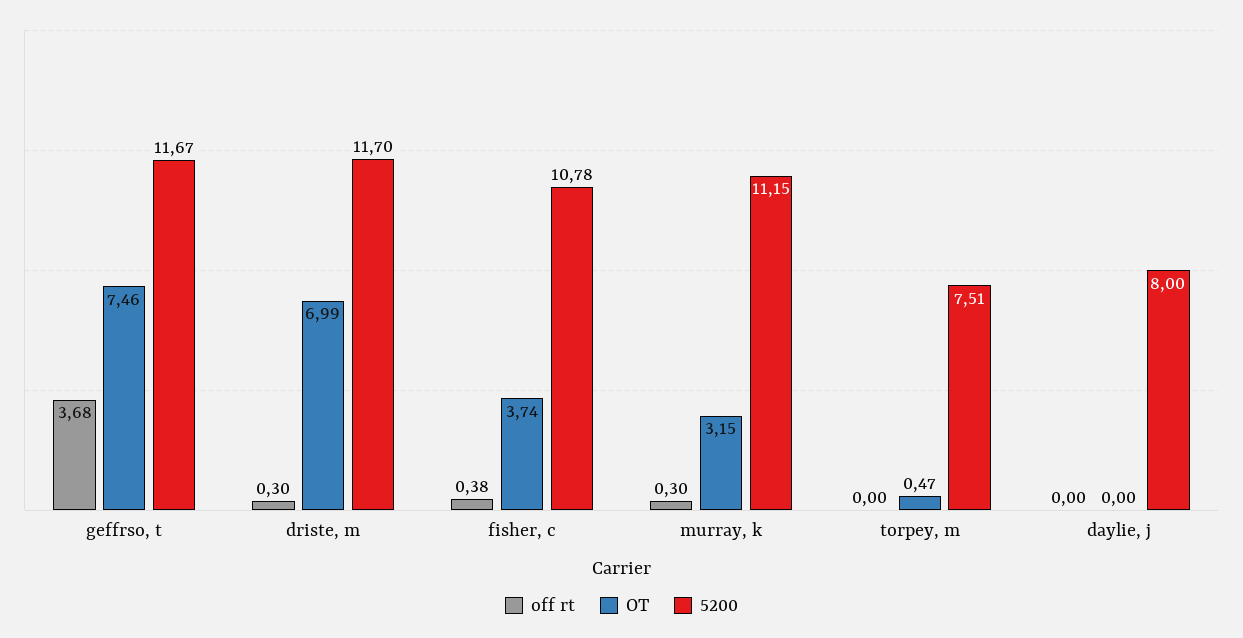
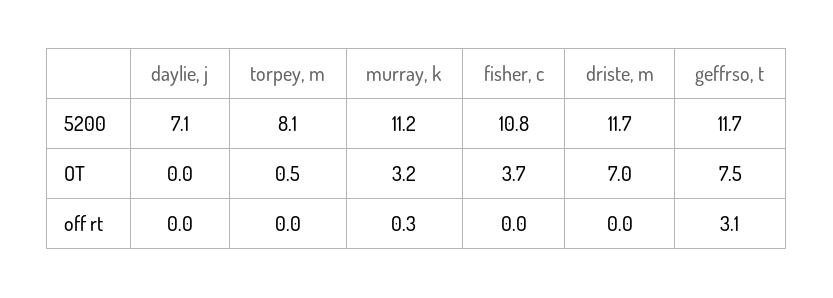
  {
    "off rt": {
-     "geffrso, t": 3.68,
+     "geffrso, t": 3.1,
-     "driste, m": 0.3,
+     "driste, m": 0,
-     "fisher, c": 0.38,
+     "fisher, c": 0,
      "murray, k": 0.3,
      "torpey, m": 0,
      "daylie, j": 0
    },
    "OT": {
      "geffrso, t": 7.46,
      "driste, m": 6.99,
      "fisher, c": 3.74,
      "murray, k": 3.15,
      "torpey, m": 0.47,
      "daylie, j": 0
    },
    "5200": {
      "geffrso, t": 11.67,
      "driste, m": 11.7,
      "fisher, c": 10.78,
      "murray, k": 11.15,
-     "torpey, m": 7.51,
+     "torpey, m": 8.1,
-     "daylie, j": 8
+     "daylie, j": 7.1
    }
  }

